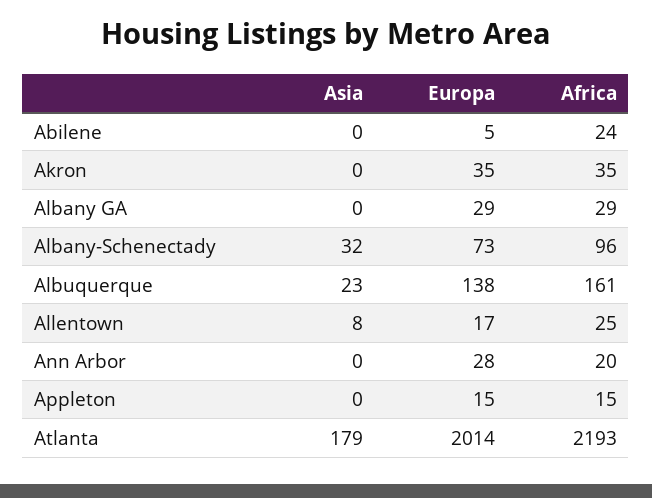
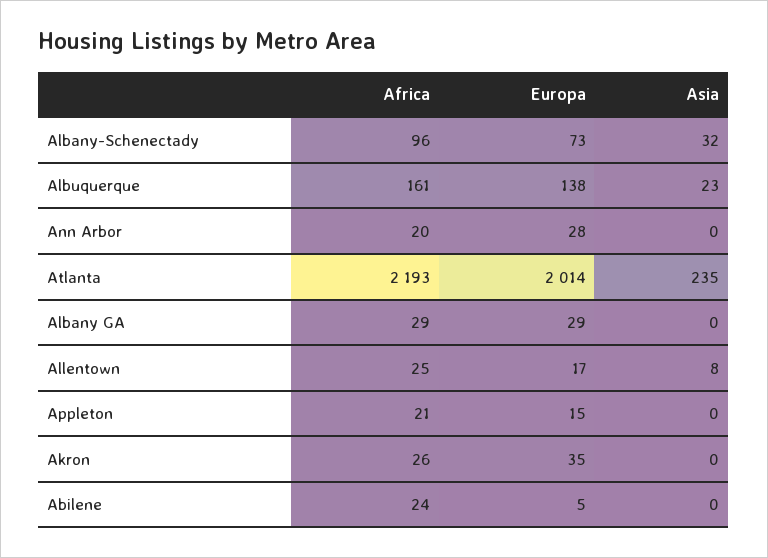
  {
    "Asia": {
      "Abilene": 0,
      "Akron": 0,
      "Albany GA": 0,
      "Albany-Schenectady": 32,
      "Albuquerque": 23,
      "Allentown": 8,
      "Ann Arbor": 0,
      "Appleton": 0,
-     "Atlanta": 179
+     "Atlanta": 235
    },
    "Europa": {
      "Abilene": 5,
      "Akron": 35,
      "Albany GA": 29,
      "Albany-Schenectady": 73,
      "Albuquerque": 138,
      "Allentown": 17,
      "Ann Arbor": 28,
      "Appleton": 15,
      "Atlanta": 2014
    },
    "Africa": {
      "Abilene": 24,
-     "Akron": 35,
+     "Akron": 26,
      "Albany GA": 29,
      "Albany-Schenectady": 96,
      "Albuquerque": 161,
      "Allentown": 25,
      "Ann Arbor": 20,
-     "Appleton": 15,
+     "Appleton": 21,
      "Atlanta": 2193
    }
  }

